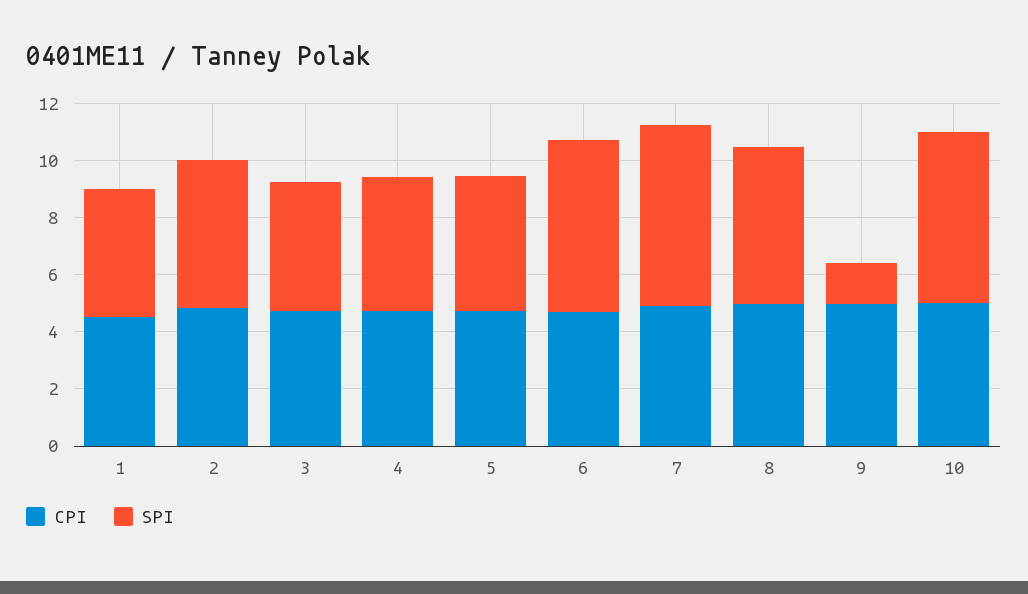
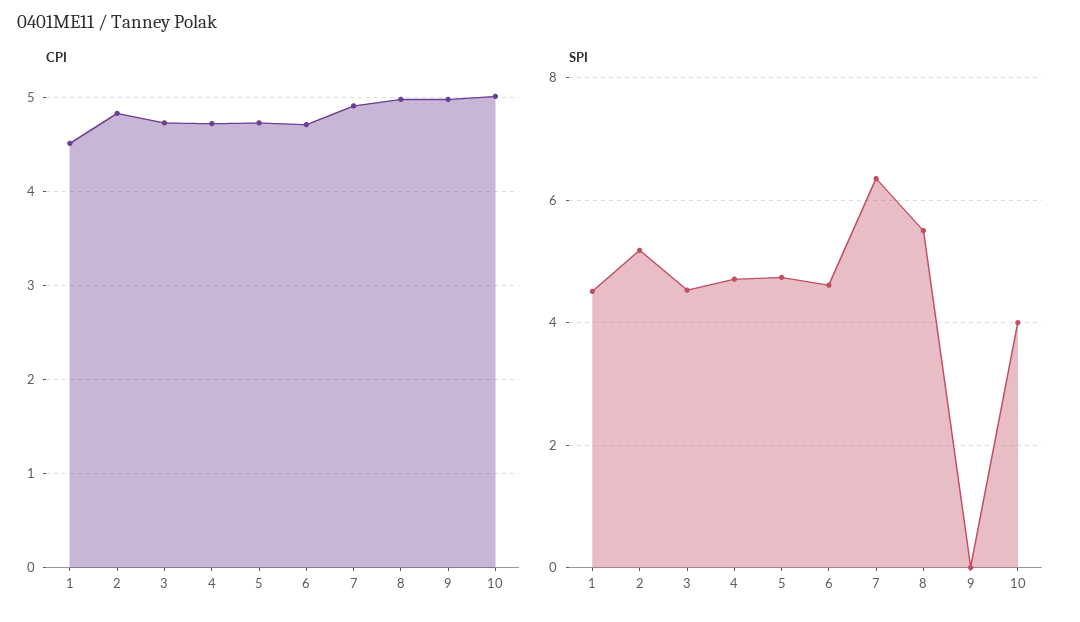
  {
    "CPI": {
      "1": 4.5,
      "2": 4.8,
      "3": 4.7,
      "4": 4.7,
      "5": 4.7,
      "6": 4.7,
      "7": 4.9,
      "8": 5,
      "9": 5,
      "10": 5
    },
    "SPI": {
      "1": 4.6,
      "2": 5.2,
      "3": 4.6,
      "4": 4.8,
      "5": 4.8,
-     "6": 6,
+     "6": 4.6,
      "7": 6.4,
      "8": 5.6,
-     "9": 1.5,
+     "9": 0,
-     "10": 6
+     "10": 4
    }
  }

